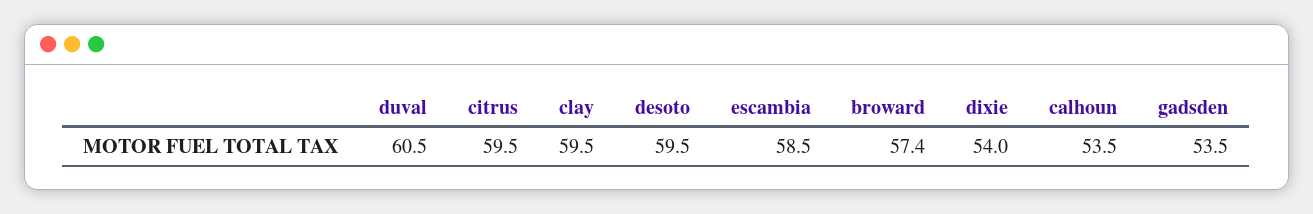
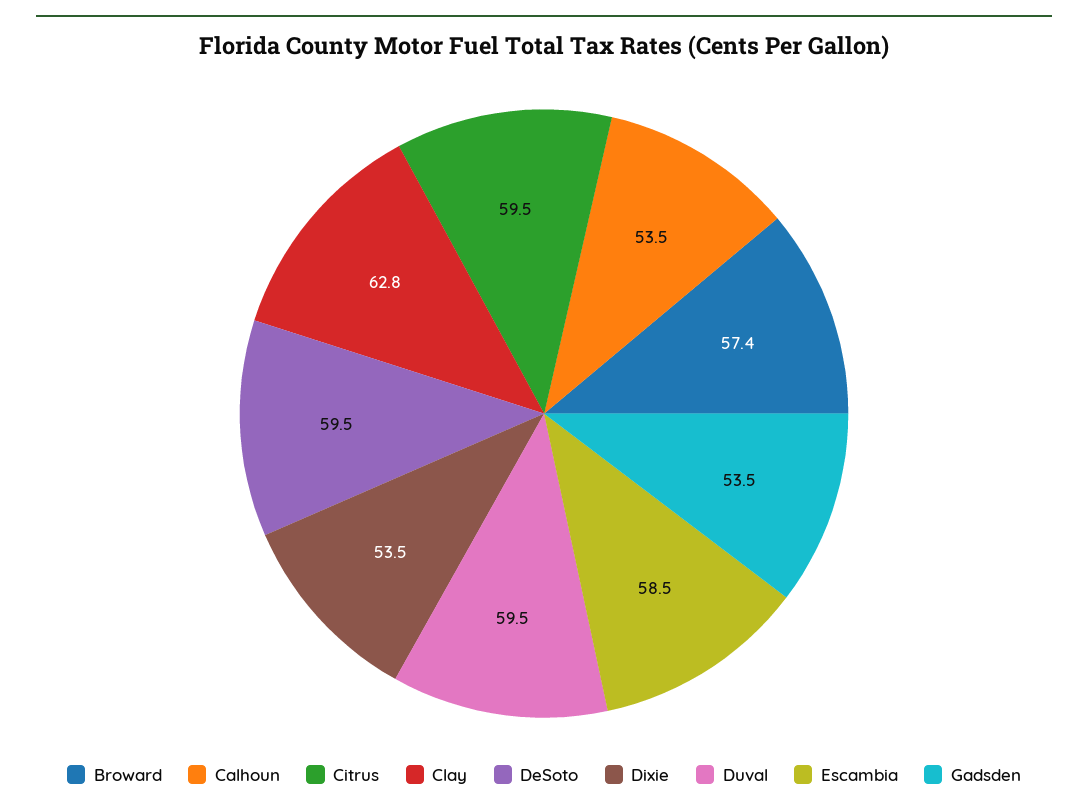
  {
-   "duval": 60.5,
+   "duval": 59.5,
    "citrus": 59.5,
-   "clay": 59.5,
+   "clay": 62.8,
    "desoto": 59.5,
    "escambia": 58.5,
    "broward": 57.4,
-   "dixie": 54,
+   "dixie": 53.5,
    "calhoun": 53.5,
    "gadsden": 53.5
  }

